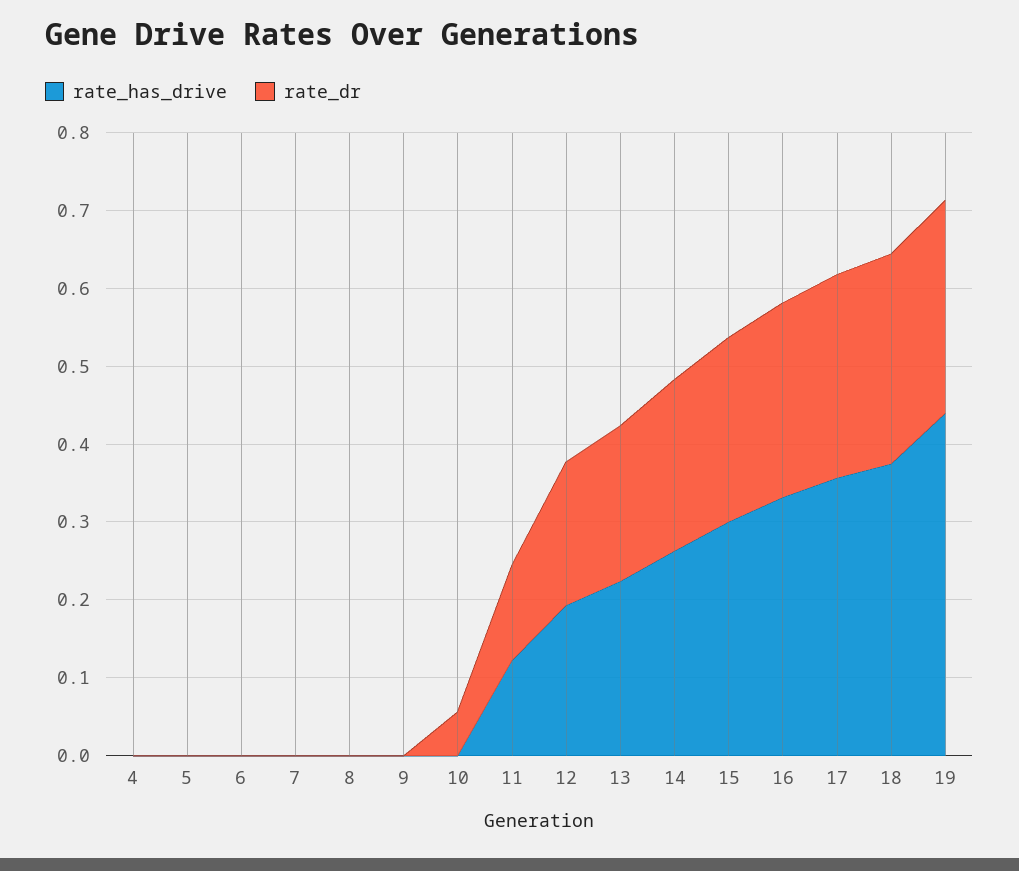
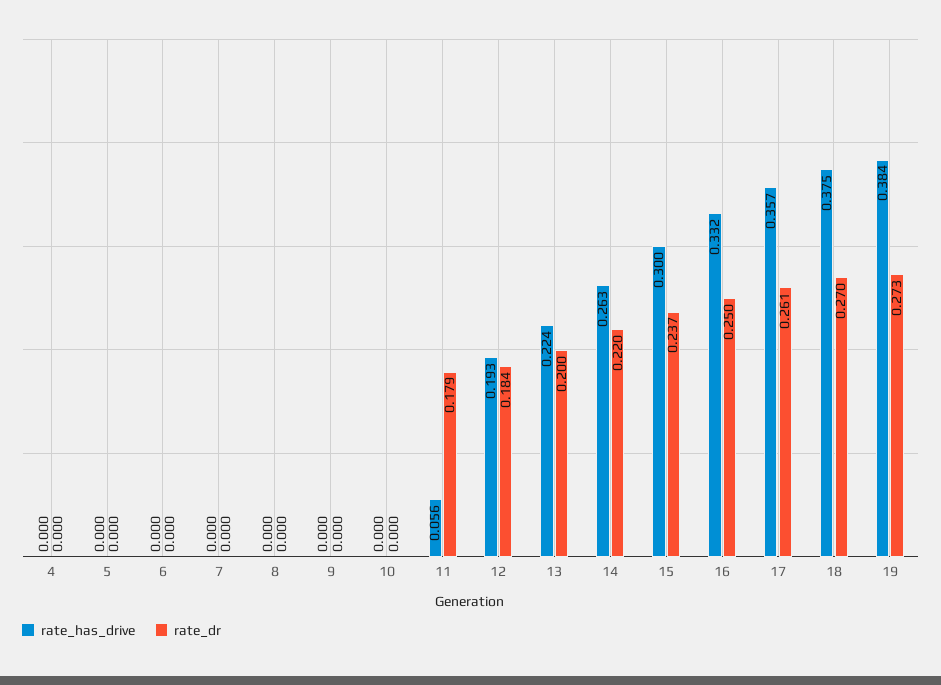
  {
    "rate_has_drive": {
      "4": 0,
      "5": 0,
      "6": 0,
      "7": 0,
      "8": 0,
      "9": 0,
      "10": 0,
-     "11": 0.12,
+     "11": 0.056,
      "12": 0.193,
      "13": 0.224,
      "14": 0.263,
      "15": 0.3,
      "16": 0.332,
      "17": 0.357,
      "18": 0.375,
-     "19": 0.44
+     "19": 0.384
    },
    "rate_dr": {
      "4": 0,
      "5": 0,
      "6": 0,
      "7": 0,
      "8": 0,
      "9": 0,
-     "10": 0.06,
+     "10": 0,
-     "11": 0.12,
+     "11": 0.179,
      "12": 0.184,
      "13": 0.2,
      "14": 0.22,
      "15": 0.237,
      "16": 0.25,
      "17": 0.261,
      "18": 0.27,
      "19": 0.273
    }
  }

